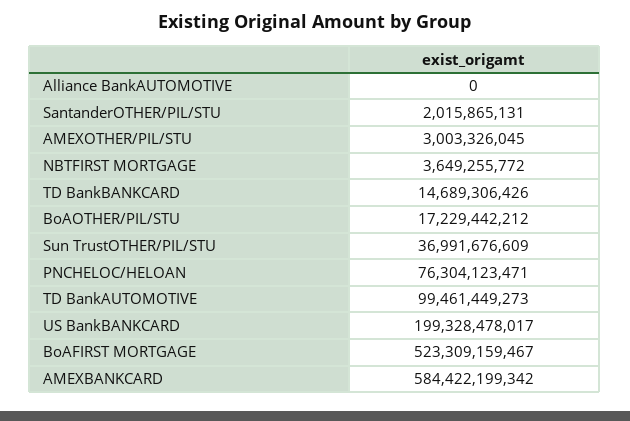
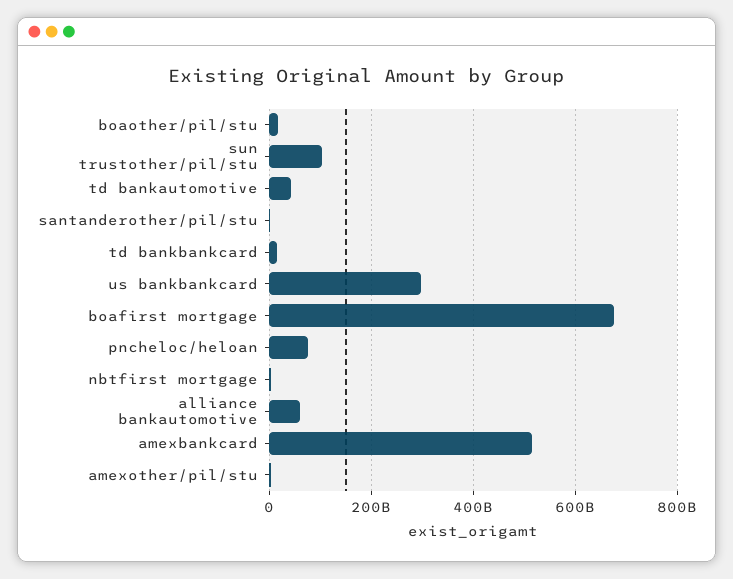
  {
-   "Alliance BankAUTOMOTIVE": 0,
+   "Alliance BankAUTOMOTIVE": 60000000000,
    "SantanderOTHER/PIL/STU": 2015865131,
    "AMEXOTHER/PIL/STU": 3003326045,
    "NBTFIRST MORTGAGE": 3649255772,
    "TD BankBANKCARD": 14689306426,
    "BoAOTHER/PIL/STU": 17229442212,
-   "Sun TrustOTHER/PIL/STU": 36991676609,
+   "Sun TrustOTHER/PIL/STU": 100000000000,
    "PNCHELOC/HELOAN": 76304123471,
-   "TD BankAUTOMOTIVE": 99461449273,
+   "TD BankAUTOMOTIVE": 40000000000,
-   "US BankBANKCARD": 199328478017,
+   "US BankBANKCARD": 300000000000,
-   "BoAFIRST MORTGAGE": 523309159467,
+   "BoAFIRST MORTGAGE": 680000000000,
-   "AMEXBANKCARD": 584422199342
+   "AMEXBANKCARD": 520000000000
  }

